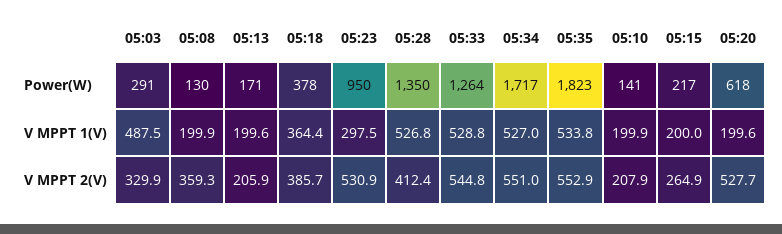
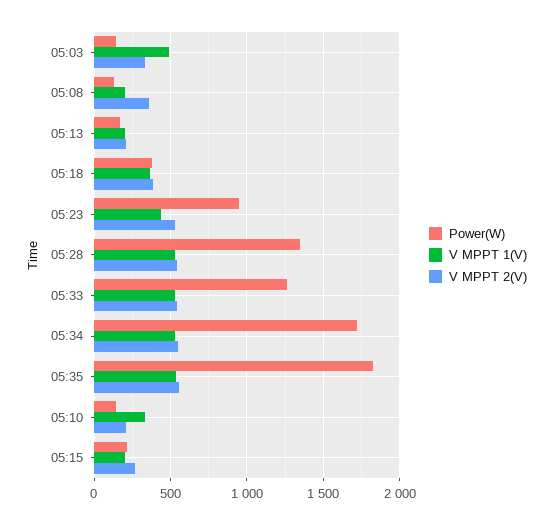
  {
    "Power(W)": {
-     "05:03": 291,
+     "05:03": 150,
      "05:08": 130,
      "05:13": 171,
      "05:18": 378,
      "05:23": 950,
      "05:28": 1350,
      "05:33": 1264,
      "05:34": 1717,
      "05:35": 1823,
      "05:10": 141,
-     "05:15": 217,
+     "05:15": 217
-     "05:20": 618
    },
    "V MPPT 1(V)": {
      "05:03": 487.5,
      "05:08": 199.9,
      "05:13": 199.6,
      "05:18": 364.4,
-     "05:23": 297.5,
+     "05:23": 450,
      "05:28": 526.8,
      "05:33": 528.8,
      "05:34": 527,
      "05:35": 533.8,
-     "05:10": 199.9,
+     "05:10": 350,
-     "05:15": 200,
+     "05:15": 200
-     "05:20": 199.6
    },
    "V MPPT 2(V)": {
      "05:03": 329.9,
      "05:08": 359.3,
      "05:13": 205.9,
      "05:18": 385.7,
      "05:23": 530.9,
-     "05:28": 412.4,
+     "05:28": 550,
      "05:33": 544.8,
      "05:34": 551,
      "05:35": 552.9,
      "05:10": 207.9,
-     "05:15": 264.9,
+     "05:15": 264.9
-     "05:20": 527.7
    }
  }

